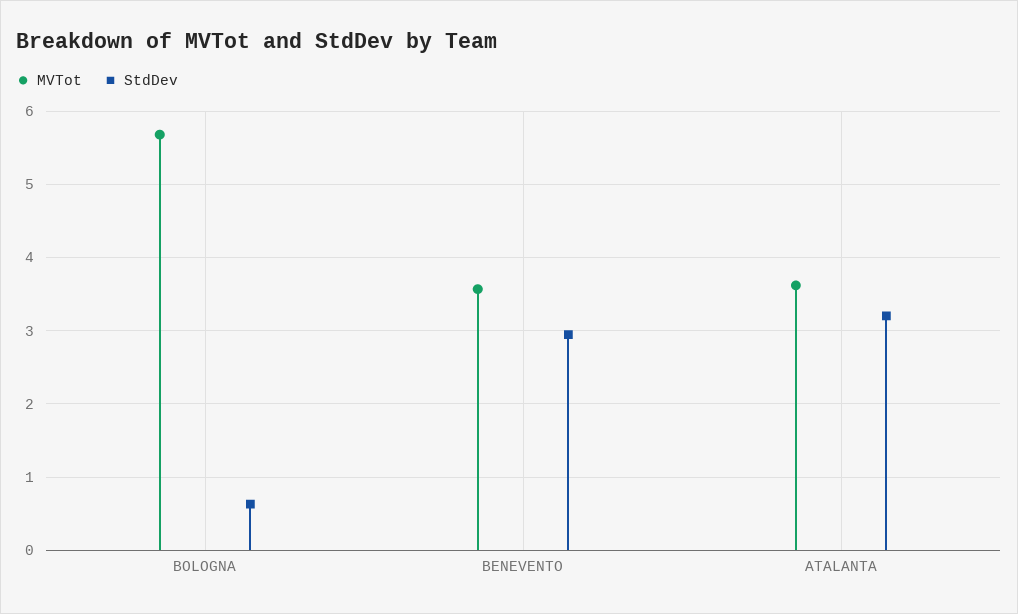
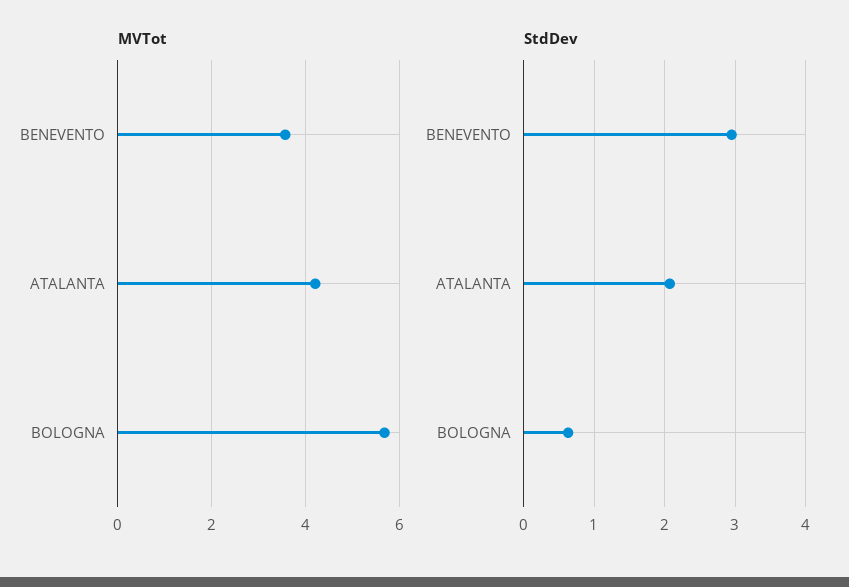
  {
    "MVTot": {
      "BOLOGNA": 5.7,
      "BENEVENTO": 3.6,
-     "ATALANTA": 3.6
+     "ATALANTA": 4.2
    },
    "StdDev": {
      "BOLOGNA": 0.6,
      "BENEVENTO": 2.9,
-     "ATALANTA": 3.2
+     "ATALANTA": 2.1
    }
  }

